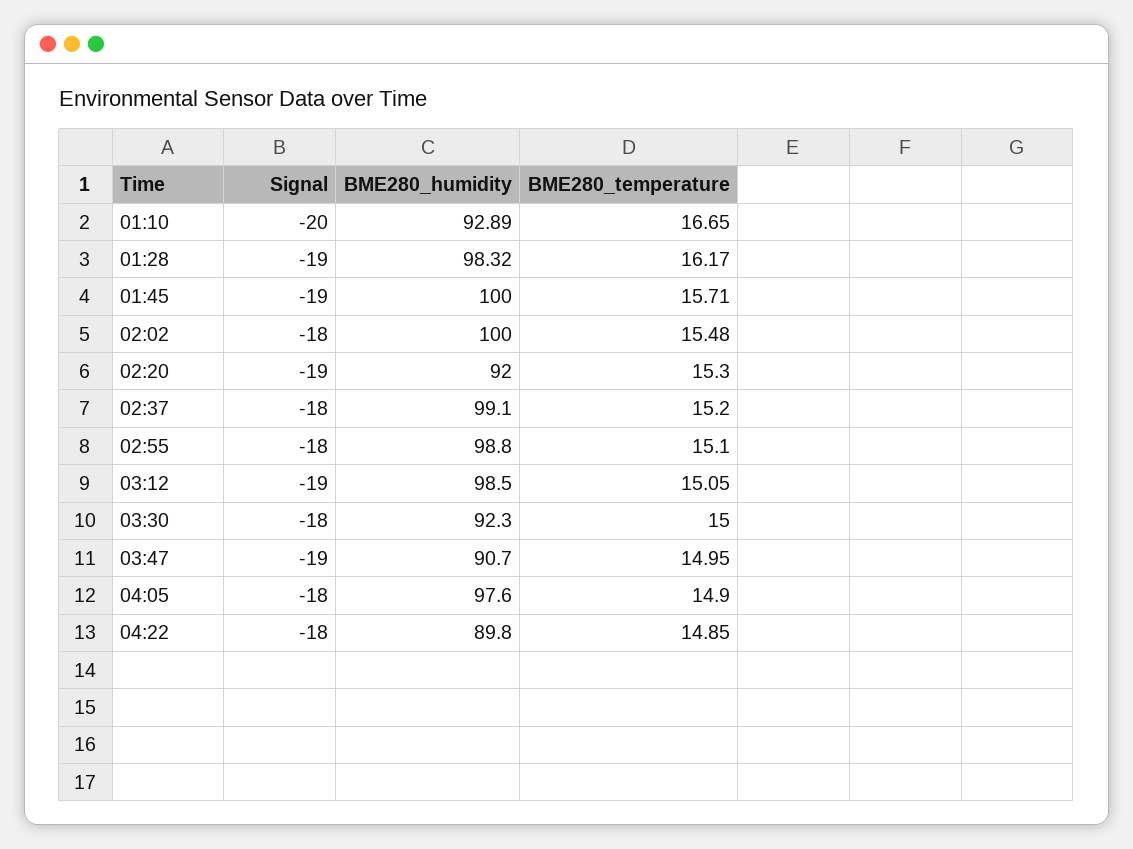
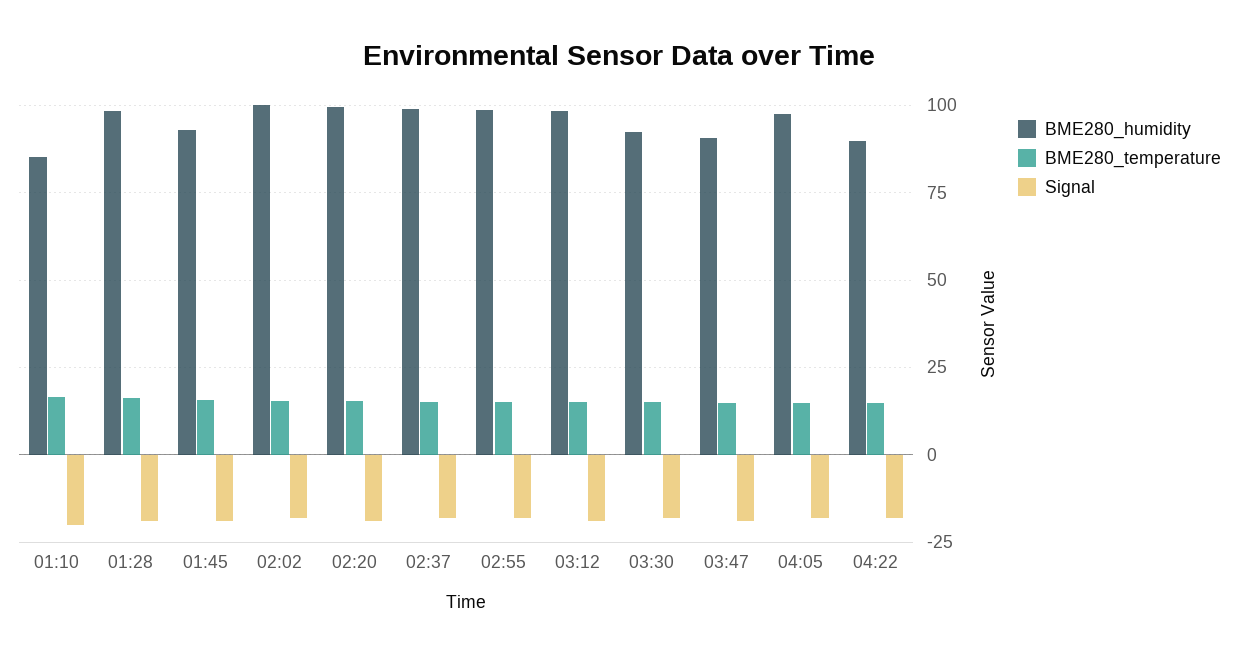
  {
    "Signal": {
      "01:10": -20,
      "01:28": -19,
      "01:45": -19,
      "02:02": -18,
      "02:20": -19,
      "02:37": -18,
      "02:55": -18,
      "03:12": -19,
      "03:30": -18,
      "03:47": -19,
      "04:05": -18,
      "04:22": -18
    },
    "BME280_humidity": {
-     "01:10": 92.89,
+     "01:10": 85,
      "01:28": 98.32,
-     "01:45": 100,
+     "01:45": 92.5,
      "02:02": 100,
-     "02:20": 92,
+     "02:20": 100,
      "02:37": 99.1,
      "02:55": 98.8,
      "03:12": 98.5,
      "03:30": 92.3,
      "03:47": 90.7,
      "04:05": 97.6,
      "04:22": 89.8
    },
    "BME280_temperature": {
      "01:10": 16.65,
      "01:28": 16.17,
      "01:45": 15.71,
      "02:02": 15.48,
      "02:20": 15.3,
      "02:37": 15.2,
      "02:55": 15.1,
      "03:12": 15.05,
      "03:30": 15,
      "03:47": 14.95,
      "04:05": 14.9,
      "04:22": 14.85
    }
  }

